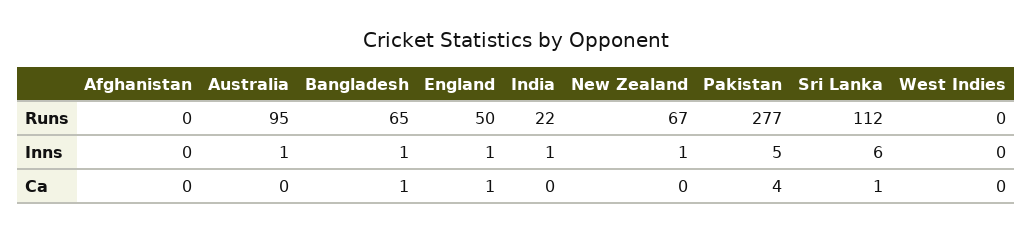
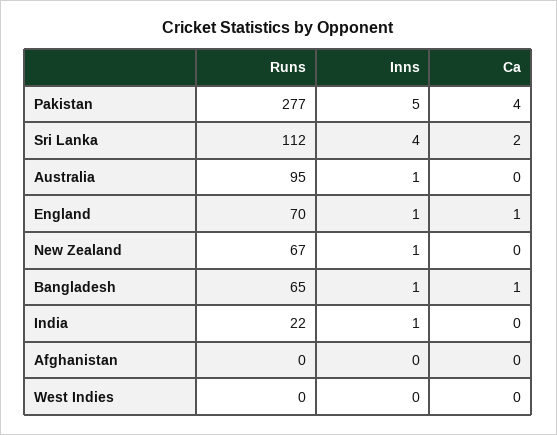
  {
    "Afghanistan": {
      "Runs": 0,
      "Inns": 0,
      "Ca": 0
    },
    "Australia": {
      "Runs": 95,
      "Inns": 1,
      "Ca": 0
    },
    "Bangladesh": {
      "Runs": 65,
      "Inns": 1,
      "Ca": 1
    },
    "England": {
-     "Runs": 50,
+     "Runs": 70,
      "Inns": 1,
      "Ca": 1
    },
    "India": {
      "Runs": 22,
      "Inns": 1,
      "Ca": 0
    },
    "New Zealand": {
      "Runs": 67,
      "Inns": 1,
      "Ca": 0
    },
    "Pakistan": {
      "Runs": 277,
      "Inns": 5,
      "Ca": 4
    },
    "Sri Lanka": {
      "Runs": 112,
-     "Inns": 6,
+     "Inns": 4,
-     "Ca": 1
+     "Ca": 2
    },
    "West Indies": {
      "Runs": 0,
      "Inns": 0,
      "Ca": 0
    }
  }

